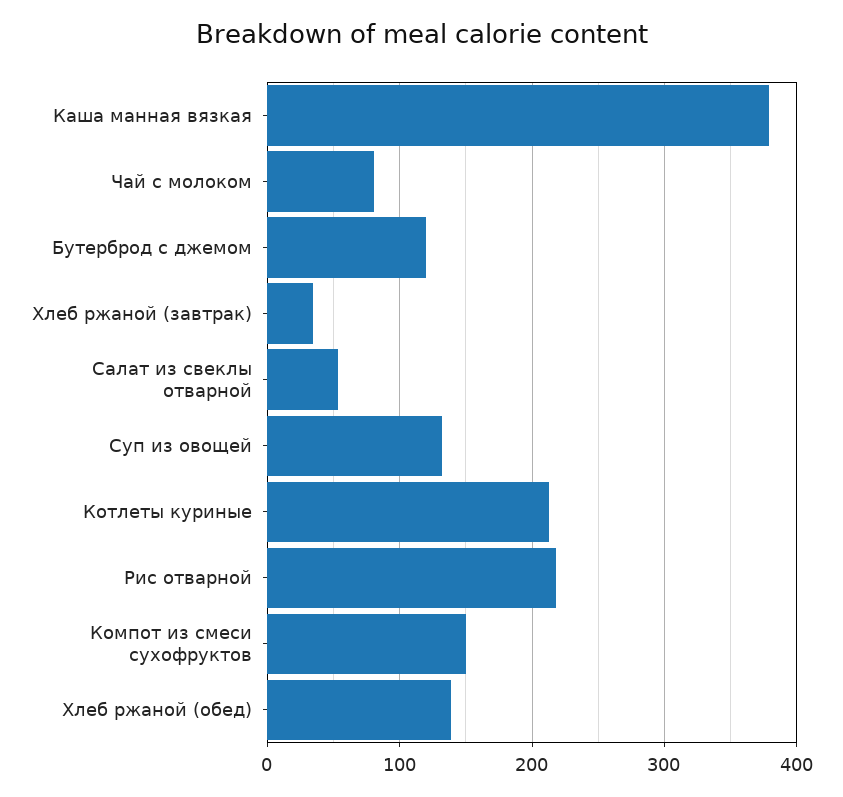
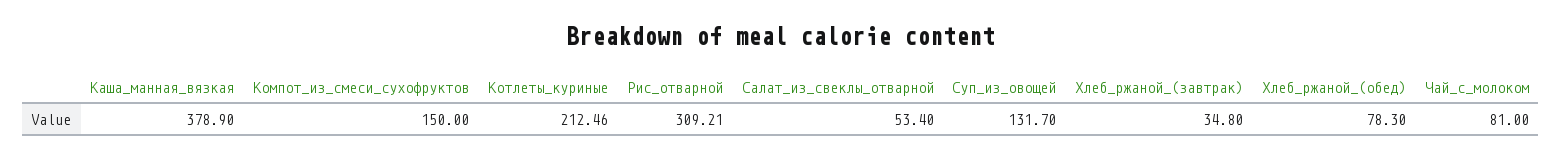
  {
    "Каша манная вязкая": 378.9,
    "Чай с молоком": 81,
-   "Бутерброд с джемом": 120,
    "Хлеб ржаной (завтрак)": 34.8,
    "Салат из свеклы отварной": 53.4,
    "Суп из овощей": 131.7,
    "Котлеты куриные": 212.46,
-   "Рис отварной": 220,
+   "Рис отварной": 309.21,
    "Компот из смеси сухофруктов": 150,
-   "Хлеб ржаной (обед)": 140
+   "Хлеб ржаной (обед)": 78.3
  }

